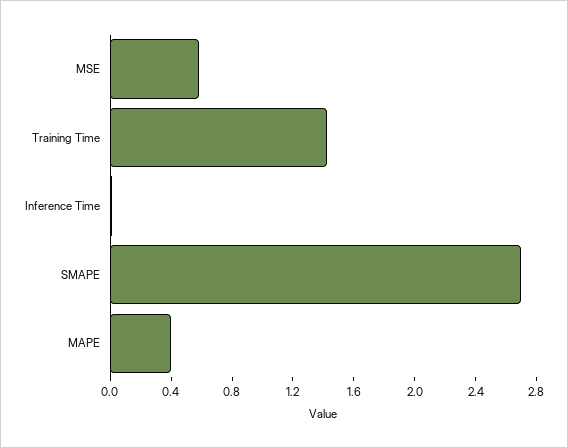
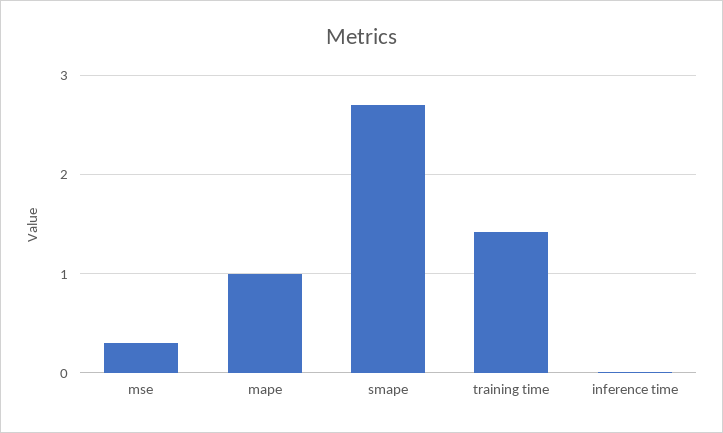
  {
-   "MSE": 0.6,
+   "MSE": 0.3,
    "Training Time": 1.4,
    "Inference Time": 0,
    "SMAPE": 2.7,
-   "MAPE": 0.4
+   "MAPE": 1
  }

